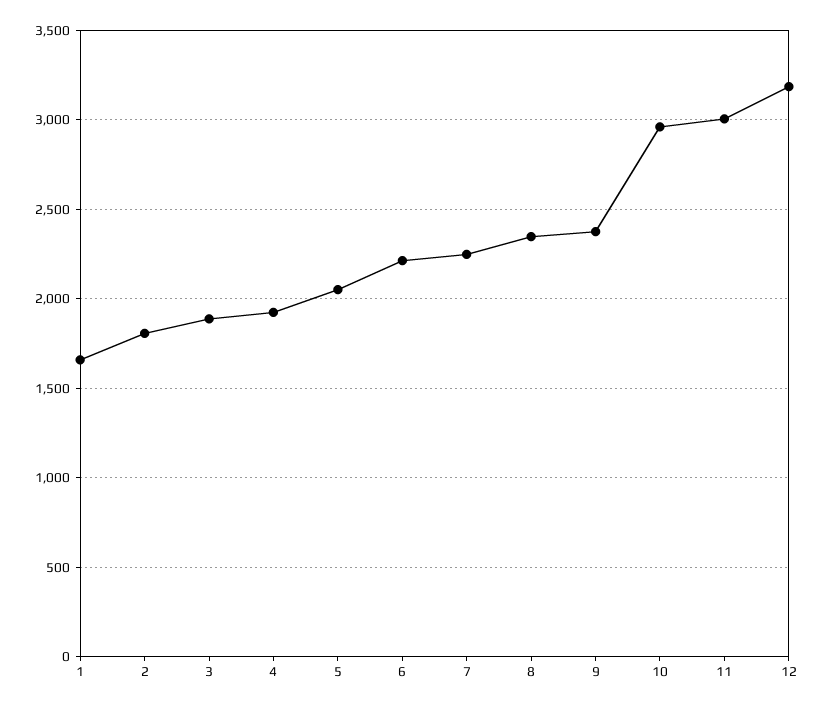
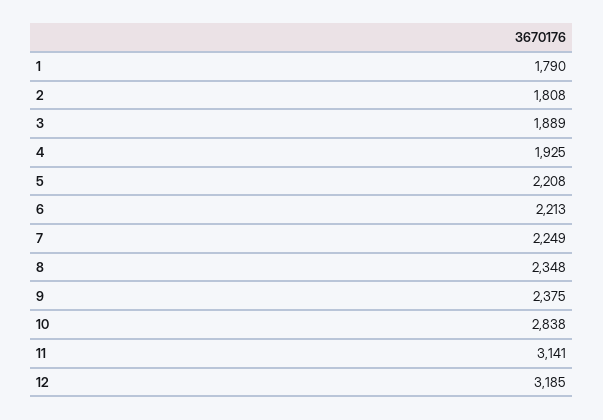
  {
-   "1": 1650,
+   "1": 1790,
    "2": 1808,
    "3": 1889,
    "4": 1925,
-   "5": 2050,
+   "5": 2208,
    "6": 2213,
    "7": 2249,
    "8": 2348,
    "9": 2375,
-   "10": 2950,
+   "10": 2838,
-   "11": 3000,
+   "11": 3141,
    "12": 3185
  }

